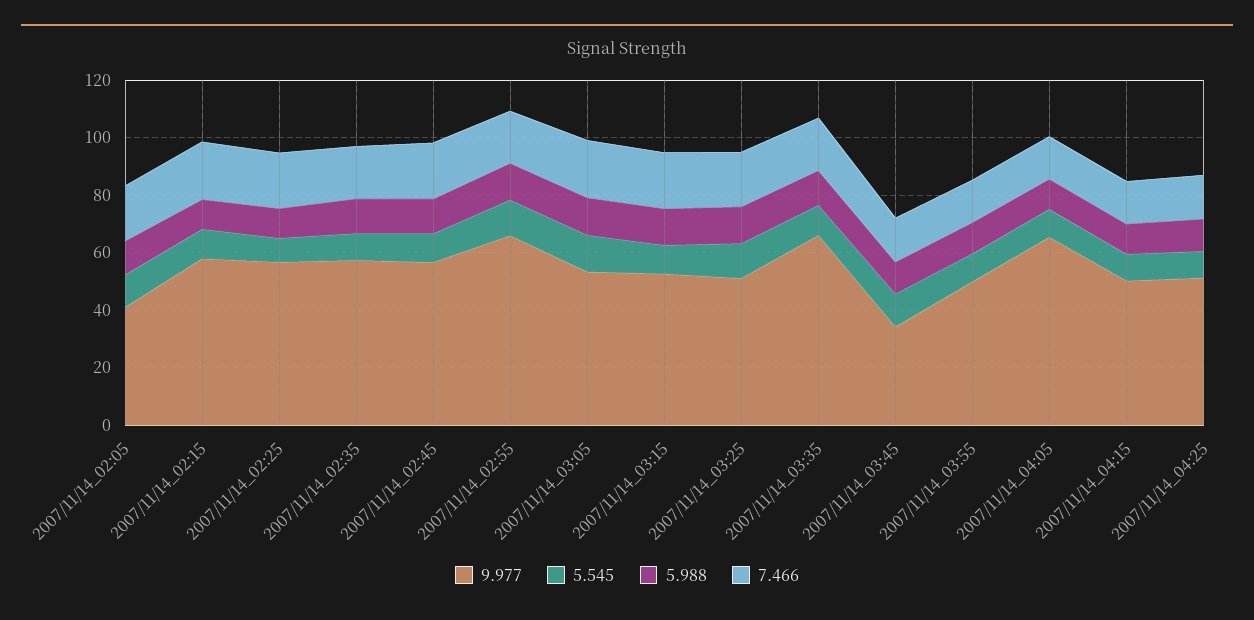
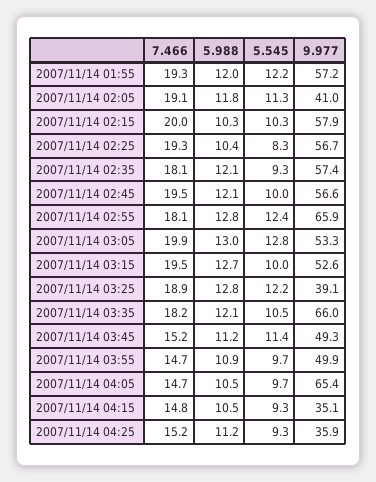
  {
    "9.977": {
      "2007/11/14_02:05": 41,
      "2007/11/14_02:15": 57.9,
      "2007/11/14_02:25": 56.7,
      "2007/11/14_02:35": 57.4,
      "2007/11/14_02:45": 56.6,
      "2007/11/14_02:55": 65.9,
      "2007/11/14_03:05": 53.3,
      "2007/11/14_03:15": 52.6,
-     "2007/11/14_03:25": 50,
+     "2007/11/14_03:25": 39.1,
      "2007/11/14_03:35": 66,
-     "2007/11/14_03:45": 35,
+     "2007/11/14_03:45": 49.3,
      "2007/11/14_03:55": 49.9,
      "2007/11/14_04:05": 65.4,
-     "2007/11/14_04:15": 50,
+     "2007/11/14_04:15": 35.1,
-     "2007/11/14_04:25": 50
+     "2007/11/14_04:25": 35.9,
+     "2007/11/14 01:55": 57.2
    },
    "5.545": {
      "2007/11/14_02:05": 11.3,
      "2007/11/14_02:15": 10.3,
      "2007/11/14_02:25": 8.3,
      "2007/11/14_02:35": 9.3,
      "2007/11/14_02:45": 10,
      "2007/11/14_02:55": 12.4,
      "2007/11/14_03:05": 12.8,
      "2007/11/14_03:15": 10,
      "2007/11/14_03:25": 12.2,
      "2007/11/14_03:35": 10.5,
      "2007/11/14_03:45": 11.4,
      "2007/11/14_03:55": 9.7,
      "2007/11/14_04:05": 9.7,
      "2007/11/14_04:15": 9.3,
-     "2007/11/14_04:25": 9.3
+     "2007/11/14_04:25": 9.3,
+     "2007/11/14 01:55": 12.2
    },
    "5.988": {
      "2007/11/14_02:05": 11.8,
      "2007/11/14_02:15": 10.3,
      "2007/11/14_02:25": 10.4,
      "2007/11/14_02:35": 12.1,
      "2007/11/14_02:45": 12.1,
      "2007/11/14_02:55": 12.8,
      "2007/11/14_03:05": 13,
      "2007/11/14_03:15": 12.7,
      "2007/11/14_03:25": 12.8,
      "2007/11/14_03:35": 12.1,
      "2007/11/14_03:45": 11.2,
      "2007/11/14_03:55": 10.9,
      "2007/11/14_04:05": 10.5,
      "2007/11/14_04:15": 10.5,
-     "2007/11/14_04:25": 11.2
+     "2007/11/14_04:25": 11.2,
+     "2007/11/14 01:55": 12
    },
    "7.466": {
      "2007/11/14_02:05": 19.1,
      "2007/11/14_02:15": 20,
      "2007/11/14_02:25": 19.3,
      "2007/11/14_02:35": 18.1,
      "2007/11/14_02:45": 19.5,
      "2007/11/14_02:55": 18.1,
      "2007/11/14_03:05": 19.9,
      "2007/11/14_03:15": 19.5,
      "2007/11/14_03:25": 18.9,
      "2007/11/14_03:35": 18.2,
      "2007/11/14_03:45": 15.2,
      "2007/11/14_03:55": 14.7,
      "2007/11/14_04:05": 14.7,
      "2007/11/14_04:15": 14.8,
-     "2007/11/14_04:25": 15.2
+     "2007/11/14_04:25": 15.2,
+     "2007/11/14 01:55": 19.3
    }
  }

